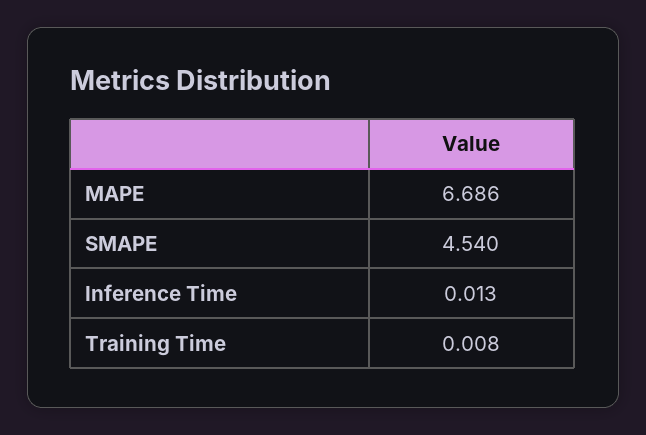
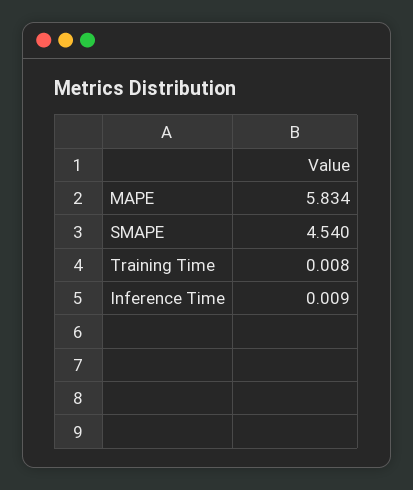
  {
-   "MAPE": 6.686,
+   "MAPE": 5.834,
    "SMAPE": 4.54,
-   "Inference Time": 0.013,
+   "Inference Time": 0.009,
    "Training Time": 0.008
  }

